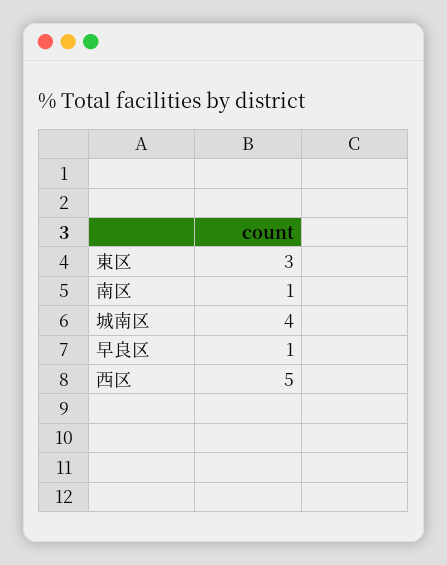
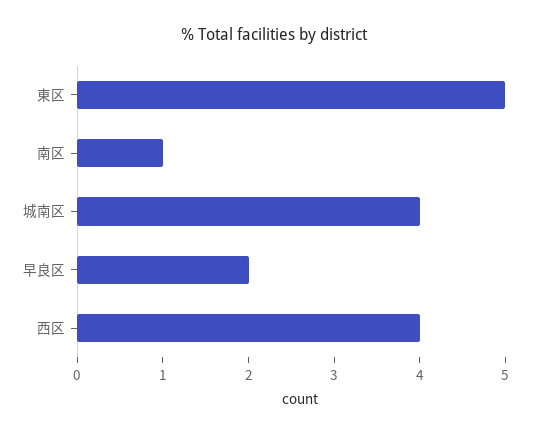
  {
-   "東区": 3,
+   "東区": 5,
    "南区": 1,
    "城南区": 4,
-   "早良区": 1,
+   "早良区": 2,
-   "西区": 5
+   "西区": 4
  }

